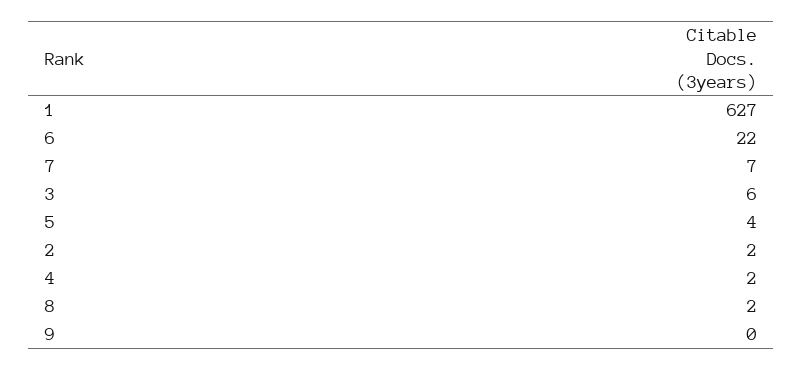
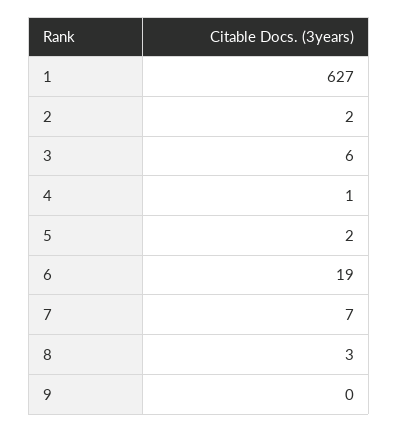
  {
    "1": 627,
-   "6": 22,
+   "6": 19,
    "7": 7,
    "3": 6,
-   "5": 4,
+   "5": 2,
    "2": 2,
-   "4": 2,
+   "4": 1,
-   "8": 2,
+   "8": 3,
    "9": 0
  }

